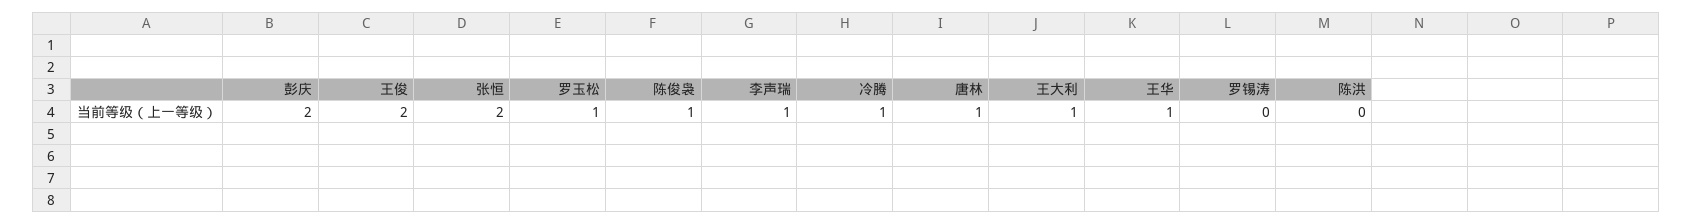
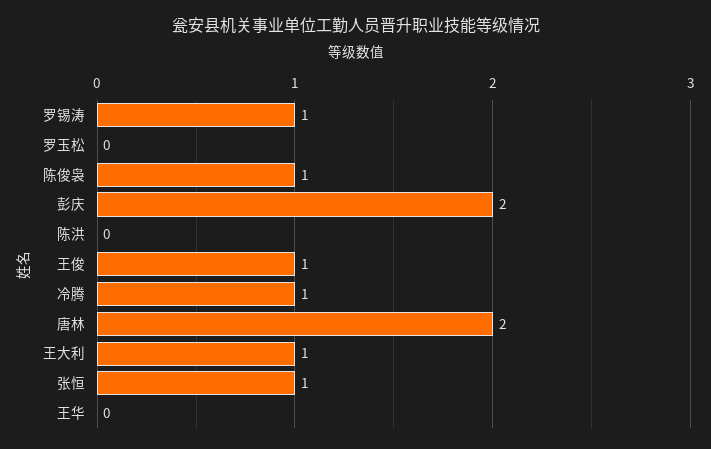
  {
    "彭庆": 2,
-   "王俊": 2,
+   "王俊": 1,
-   "张恒": 2,
+   "张恒": 1,
-   "罗玉松": 1,
+   "罗玉松": 0,
    "陈俊袅": 1,
-   "李声瑞": 1,
    "冷腾": 1,
-   "唐林": 1,
+   "唐林": 2,
    "王大利": 1,
-   "王华": 1,
+   "王华": 0,
-   "罗锡涛": 0,
+   "罗锡涛": 1,
    "陈洪": 0
  }

